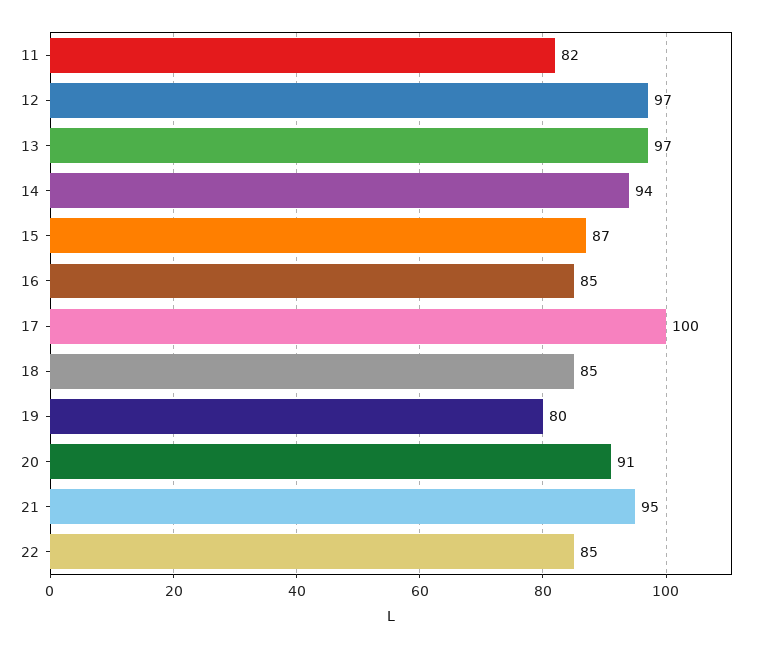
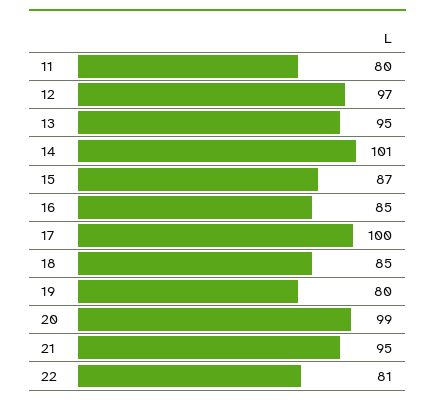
  {
-   "11": 82,
+   "11": 80,
    "12": 97,
-   "13": 97,
+   "13": 95,
-   "14": 94,
+   "14": 101,
    "15": 87,
    "16": 85,
    "17": 100,
    "18": 85,
    "19": 80,
-   "20": 91,
+   "20": 99,
    "21": 95,
-   "22": 85
+   "22": 81
  }

